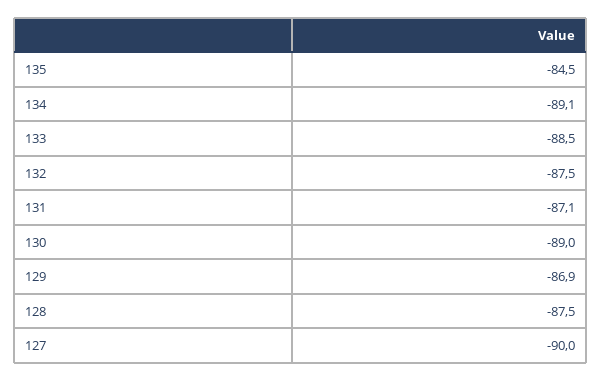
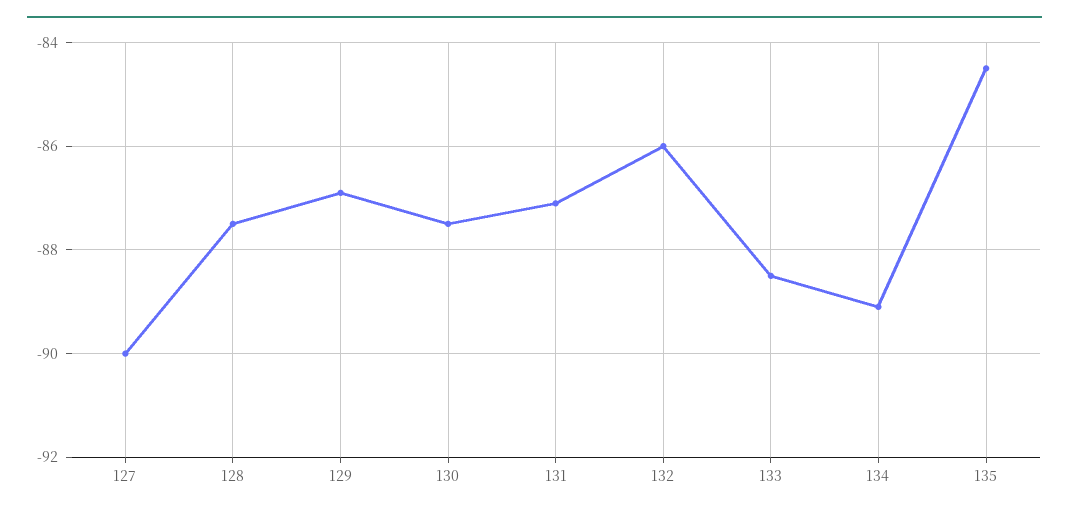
  {
    "135": -84.5,
    "134": -89.1,
    "133": -88.5,
-   "132": -87.5,
+   "132": -86,
    "131": -87.1,
-   "130": -89,
+   "130": -87.5,
    "129": -86.9,
    "128": -87.5,
    "127": -90
  }

